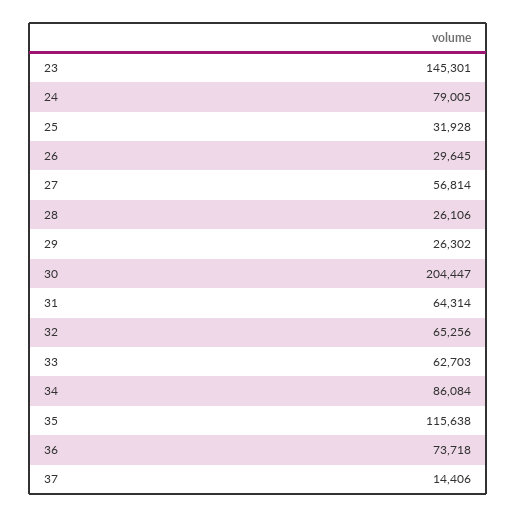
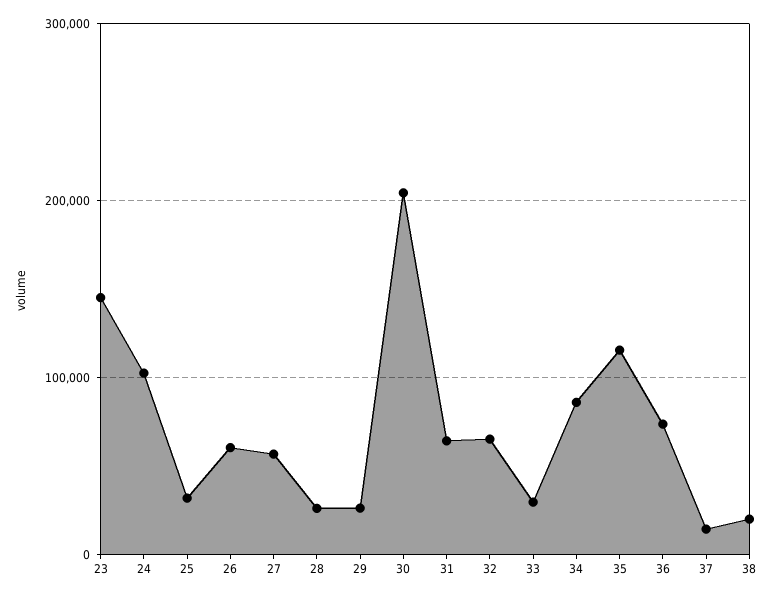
  {
    "23": 145301,
-   "24": 79005,
+   "24": 100000,
    "25": 31928,
-   "26": 29645,
+   "26": 60000,
    "27": 56814,
    "28": 26106,
    "29": 26302,
    "30": 204447,
    "31": 64314,
    "32": 65256,
-   "33": 62703,
+   "33": 30000,
    "34": 86084,
    "35": 115638,
    "36": 73718,
-   "37": 14406
+   "37": 14406,
+   "38": 20000
  }

